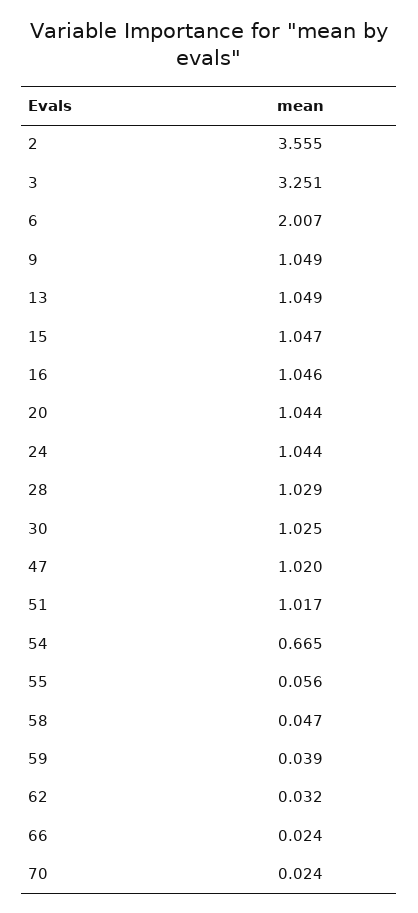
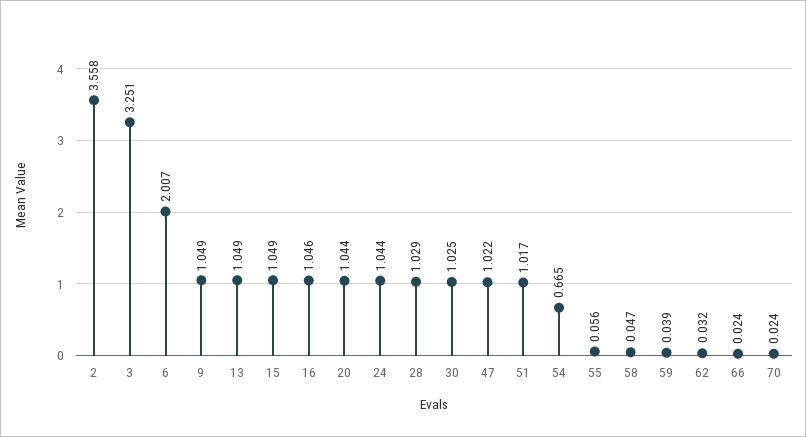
  {
-   "2": 3.555,
+   "2": 3.558,
    "3": 3.251,
    "6": 2.007,
    "9": 1.049,
    "13": 1.049,
-   "15": 1.047,
+   "15": 1.049,
    "16": 1.046,
    "20": 1.044,
    "24": 1.044,
    "28": 1.029,
    "30": 1.025,
-   "47": 1.02,
+   "47": 1.022,
    "51": 1.017,
    "54": 0.665,
    "55": 0.056,
    "58": 0.047,
    "59": 0.039,
    "62": 0.032,
    "66": 0.024,
    "70": 0.024
  }

